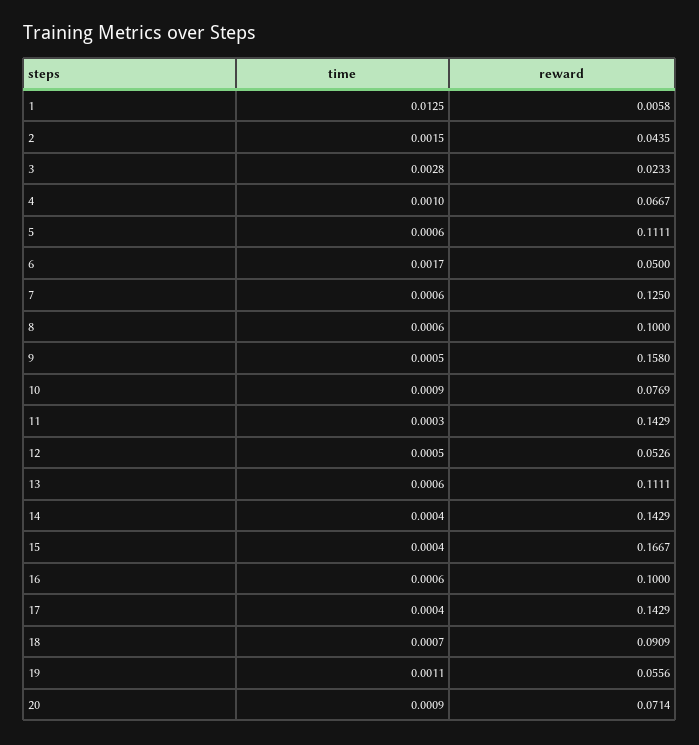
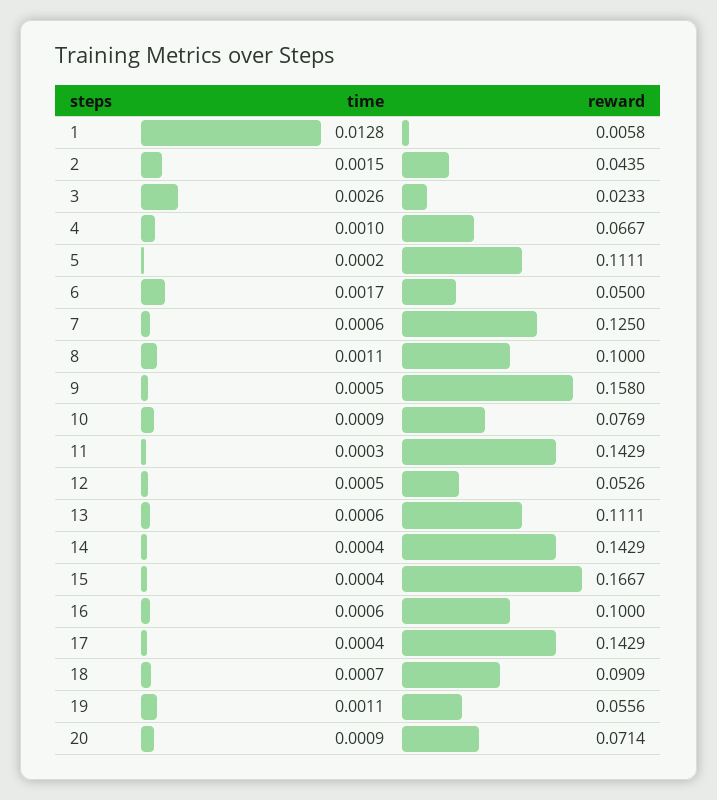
  {
    "time": {
-     "1": 0.0125,
+     "1": 0.0128,
      "2": 0.0015,
-     "3": 0.0028,
+     "3": 0.0026,
      "4": 0.001,
-     "5": 0.0006,
+     "5": 0.0002,
      "6": 0.0017,
      "7": 0.0006,
-     "8": 0.0006,
+     "8": 0.0011,
      "9": 0.0005,
      "10": 0.0009,
      "11": 0.0003,
      "12": 0.0005,
      "13": 0.0006,
      "14": 0.0004,
      "15": 0.0004,
      "16": 0.0006,
      "17": 0.0004,
      "18": 0.0007,
      "19": 0.0011,
      "20": 0.0009
    },
    "reward": {
      "1": 0.0058,
      "2": 0.0435,
      "3": 0.0233,
      "4": 0.0667,
      "5": 0.1111,
      "6": 0.05,
      "7": 0.125,
      "8": 0.1,
      "9": 0.158,
      "10": 0.0769,
      "11": 0.1429,
      "12": 0.0526,
      "13": 0.1111,
      "14": 0.1429,
      "15": 0.1667,
      "16": 0.1,
      "17": 0.1429,
      "18": 0.0909,
      "19": 0.0556,
      "20": 0.0714
    }
  }

